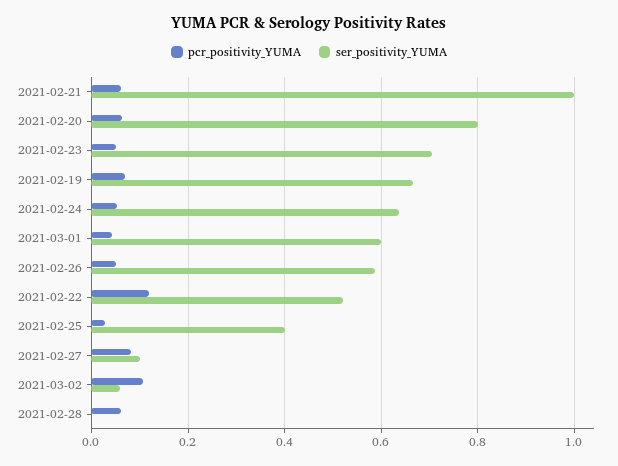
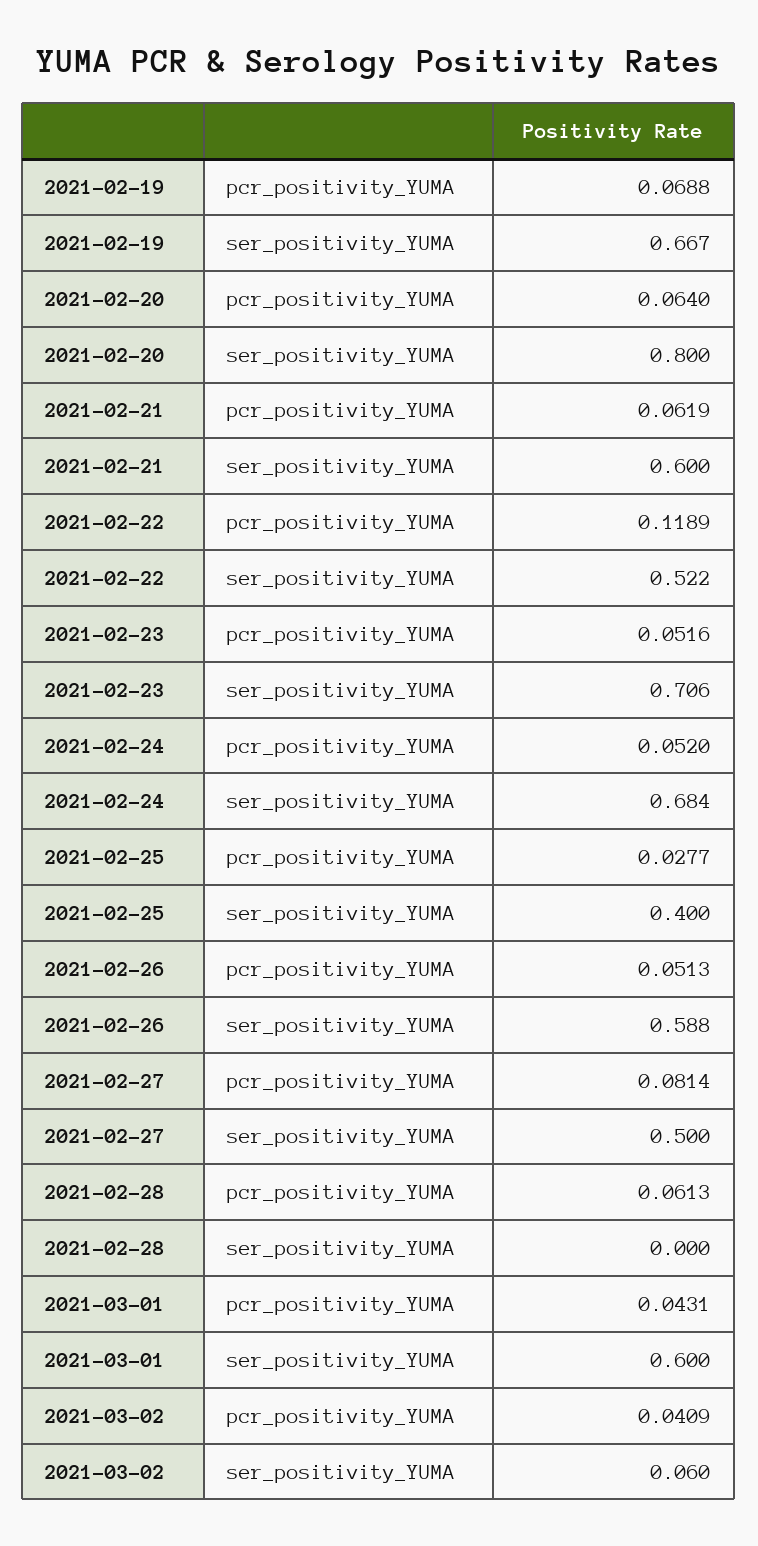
  {
    "pcr_positivity_YUMA": {
      "2021-02-21": 0.0619,
      "2021-02-20": 0.064,
      "2021-02-23": 0.0516,
      "2021-02-19": 0.0688,
      "2021-02-24": 0.052,
      "2021-03-01": 0.0431,
      "2021-02-26": 0.0513,
      "2021-02-22": 0.1189,
      "2021-02-25": 0.0277,
      "2021-02-27": 0.0814,
-     "2021-03-02": 0.1,
+     "2021-03-02": 0.0409,
      "2021-02-28": 0.0613
    },
    "ser_positivity_YUMA": {
-     "2021-02-21": 1,
+     "2021-02-21": 0.6,
      "2021-02-20": 0.8,
      "2021-02-23": 0.706,
      "2021-02-19": 0.667,
-     "2021-02-24": 0.64,
+     "2021-02-24": 0.684,
      "2021-03-01": 0.6,
      "2021-02-26": 0.588,
      "2021-02-22": 0.522,
      "2021-02-25": 0.4,
-     "2021-02-27": 0.1,
+     "2021-02-27": 0.5,
      "2021-03-02": 0.06,
      "2021-02-28": 0
    }
  }

